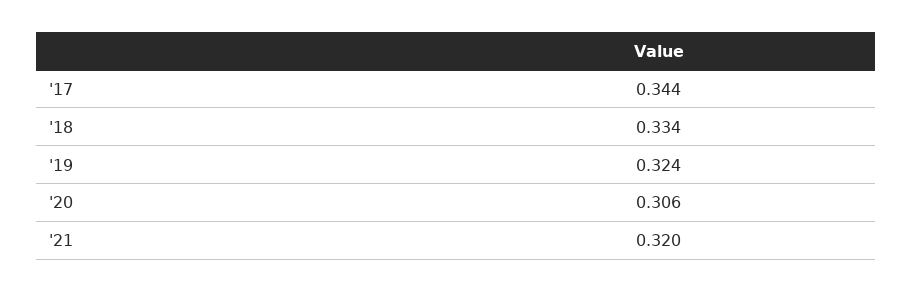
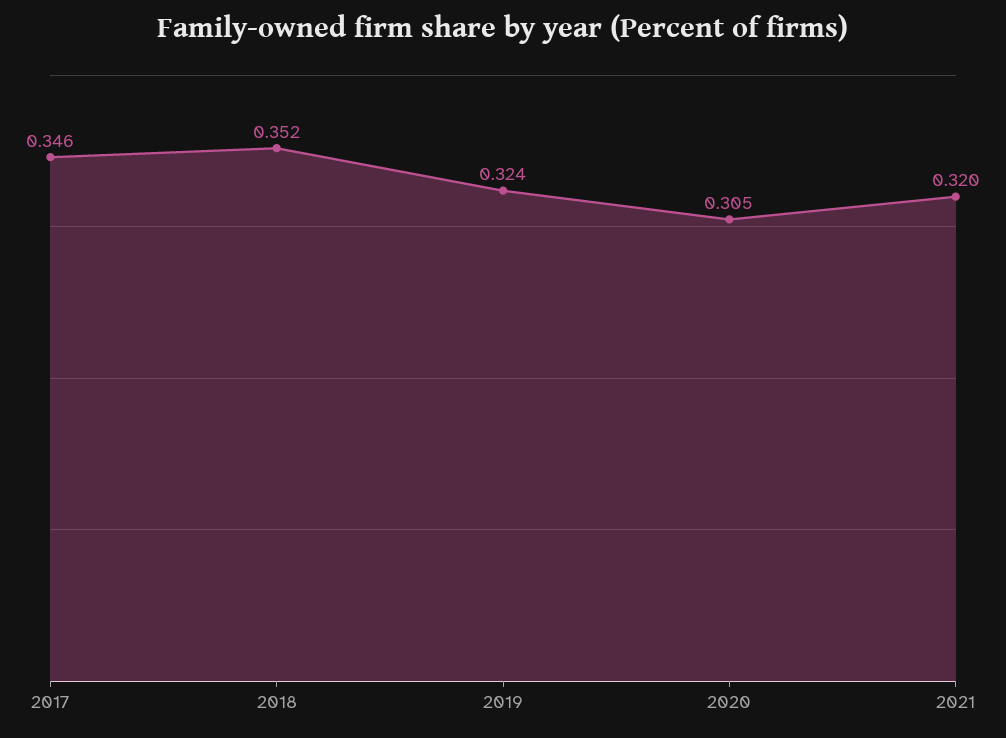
  {
-   "'17": 0.344,
+   "'17": 0.346,
-   "'18": 0.334,
+   "'18": 0.352,
    "'19": 0.324,
-   "'20": 0.306,
+   "'20": 0.305,
    "'21": 0.32
  }

